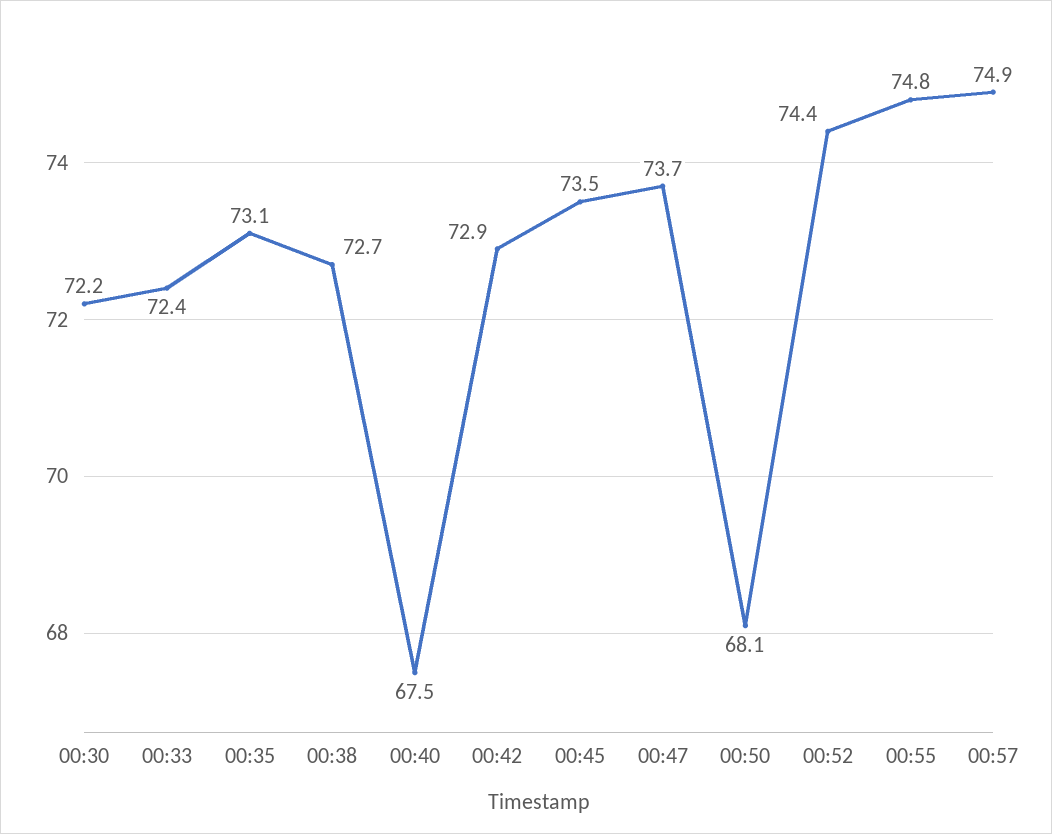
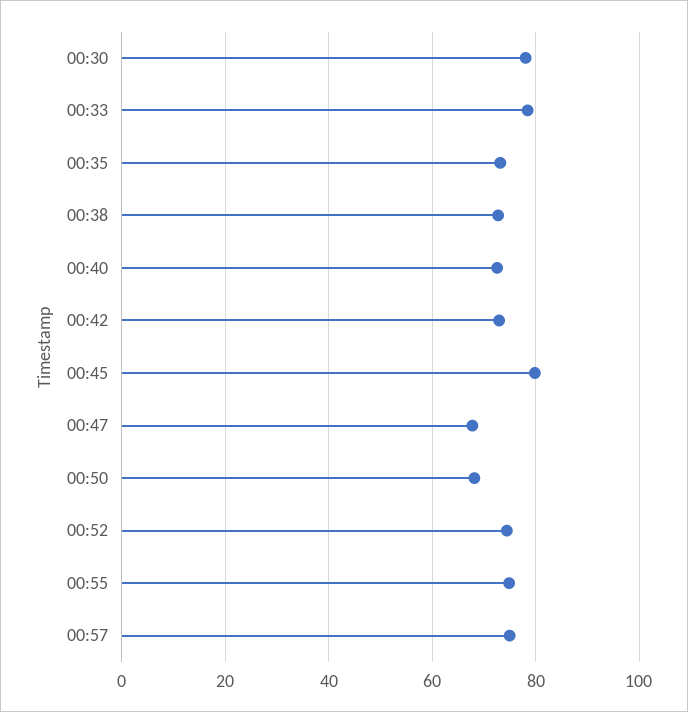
  {
-   "00:30": 72.2,
+   "00:30": 78,
-   "00:33": 72.4,
+   "00:33": 78,
    "00:35": 73.1,
    "00:38": 72.7,
-   "00:40": 67.5,
+   "00:40": 72,
    "00:42": 72.9,
-   "00:45": 73.5,
+   "00:45": 80,
-   "00:47": 73.7,
+   "00:47": 68,
    "00:50": 68.1,
    "00:52": 74.4,
    "00:55": 74.8,
    "00:57": 74.9
  }

